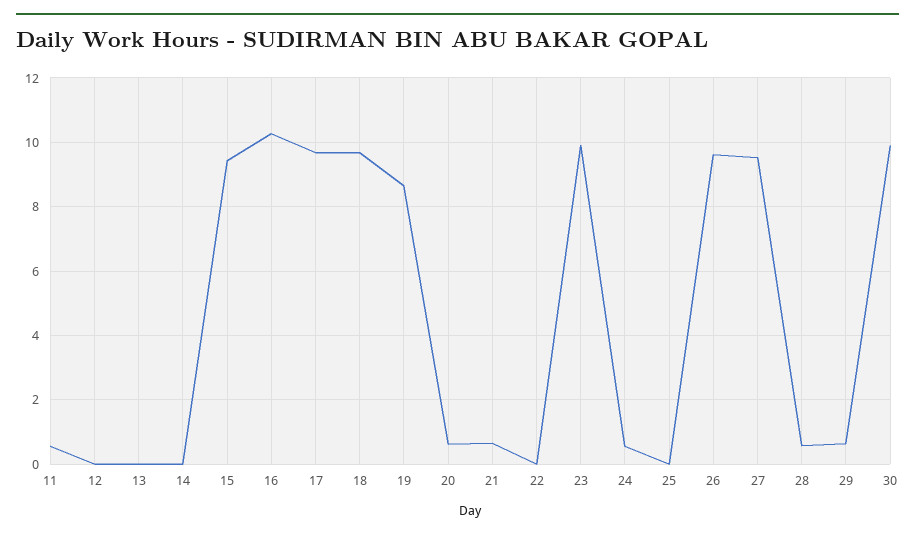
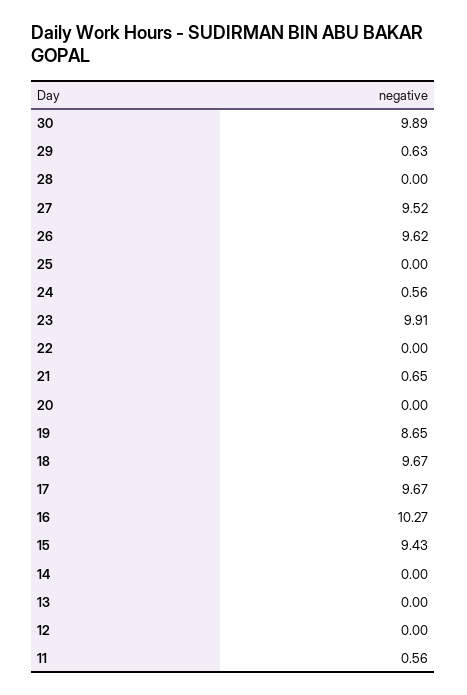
  {
    "11": 0.56,
    "12": 0,
    "13": 0,
    "14": 0,
    "15": 9.43,
    "16": 10.27,
    "17": 9.67,
    "18": 9.67,
    "19": 8.65,
-   "20": 0.6,
+   "20": 0,
    "21": 0.65,
    "22": 0,
    "23": 9.91,
    "24": 0.56,
    "25": 0,
    "26": 9.62,
    "27": 9.52,
-   "28": 0.6,
+   "28": 0,
    "29": 0.63,
    "30": 9.89
  }

